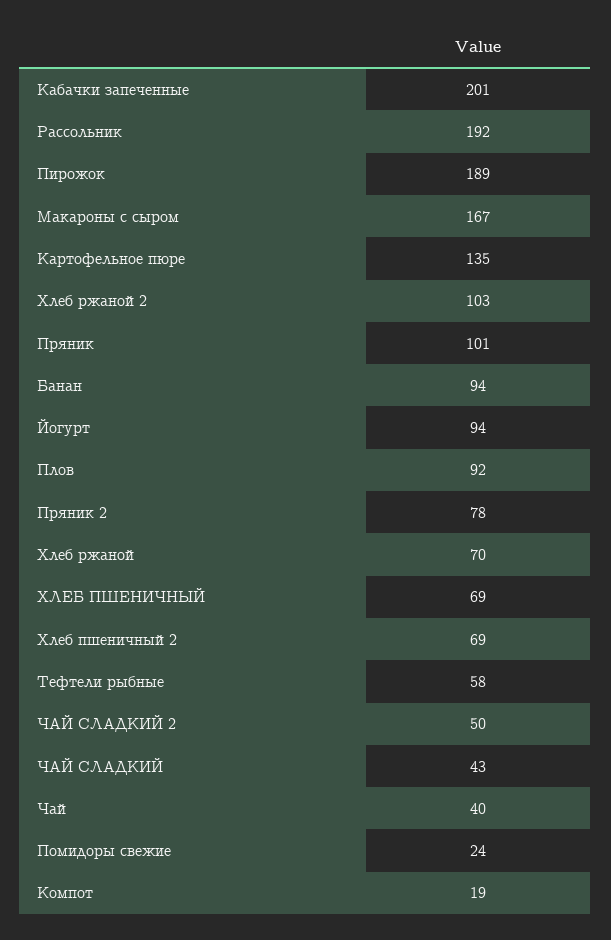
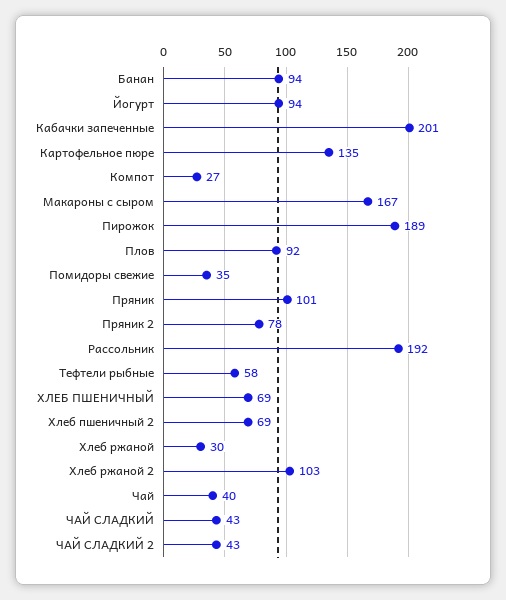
  {
    "Кабачки запеченные": 201,
    "Рассольник": 192,
    "Пирожок": 189,
    "Макароны с сыром": 167,
    "Картофельное пюре": 135,
    "Хлеб ржаной 2": 103,
    "Пряник": 101,
    "Банан": 94,
    "Йогурт": 94,
    "Плов": 92,
    "Пряник 2": 78,
-   "Хлеб ржаной": 70,
+   "Хлеб ржаной": 30,
    "ХЛЕБ ПШЕНИЧНЫЙ": 69,
    "Хлеб пшеничный 2": 69,
    "Тефтели рыбные": 58,
-   "ЧАЙ СЛАДКИЙ 2": 50,
+   "ЧАЙ СЛАДКИЙ 2": 43,
    "ЧАЙ СЛАДКИЙ": 43,
    "Чай": 40,
-   "Помидоры свежие": 24,
+   "Помидоры свежие": 35,
-   "Компот": 19
+   "Компот": 27
  }

